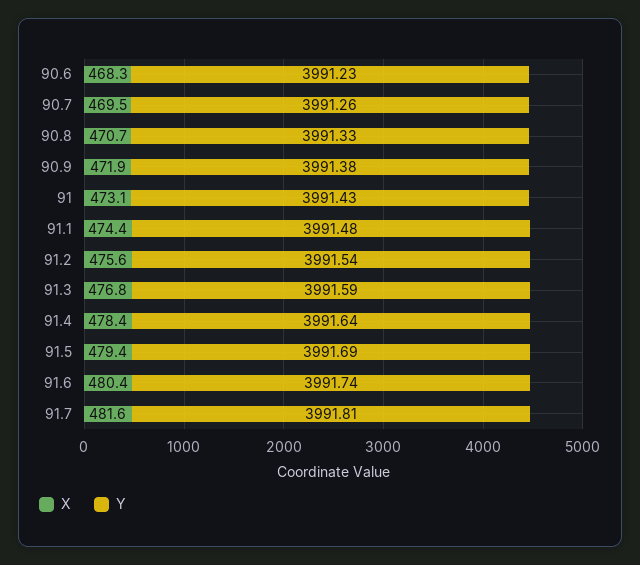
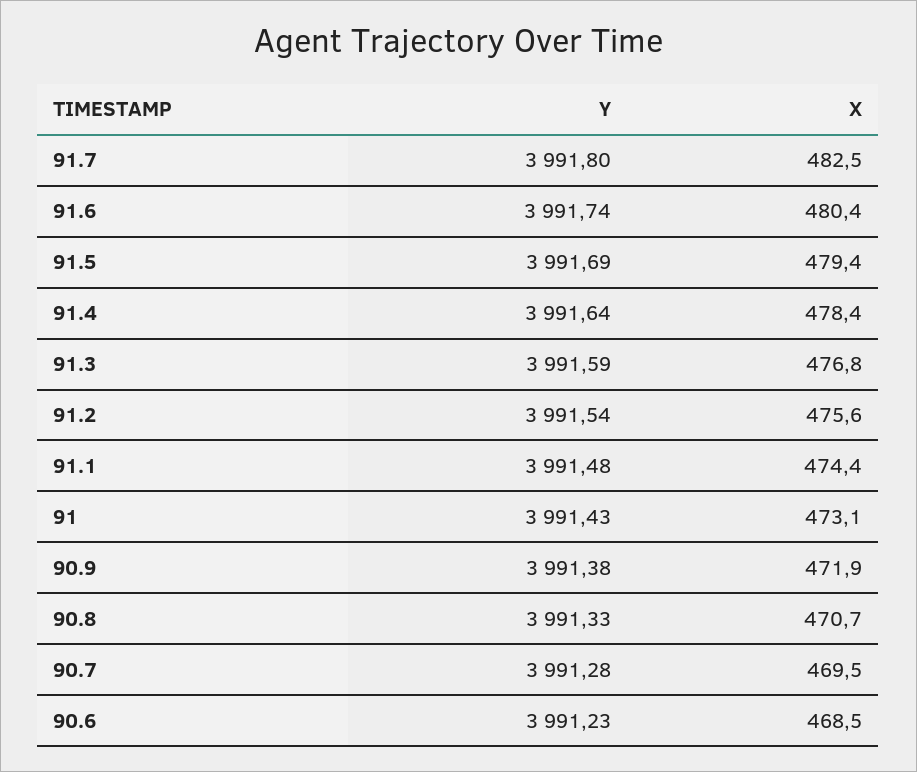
  {
    "X": {
-     "90.6": 468.3,
+     "90.6": 468.5,
      "90.7": 469.5,
      "90.8": 470.7,
      "90.9": 471.9,
      "91": 473.1,
      "91.1": 474.4,
      "91.2": 475.6,
      "91.3": 476.8,
      "91.4": 478.4,
      "91.5": 479.4,
      "91.6": 480.4,
-     "91.7": 481.6
+     "91.7": 482.5
    },
    "Y": {
      "90.6": 3991.23,
-     "90.7": 3991.26,
+     "90.7": 3991.28,
      "90.8": 3991.33,
      "90.9": 3991.38,
      "91": 3991.43,
      "91.1": 3991.48,
      "91.2": 3991.54,
      "91.3": 3991.59,
      "91.4": 3991.64,
      "91.5": 3991.69,
      "91.6": 3991.74,
-     "91.7": 3991.81
+     "91.7": 3991.8
    }
  }

